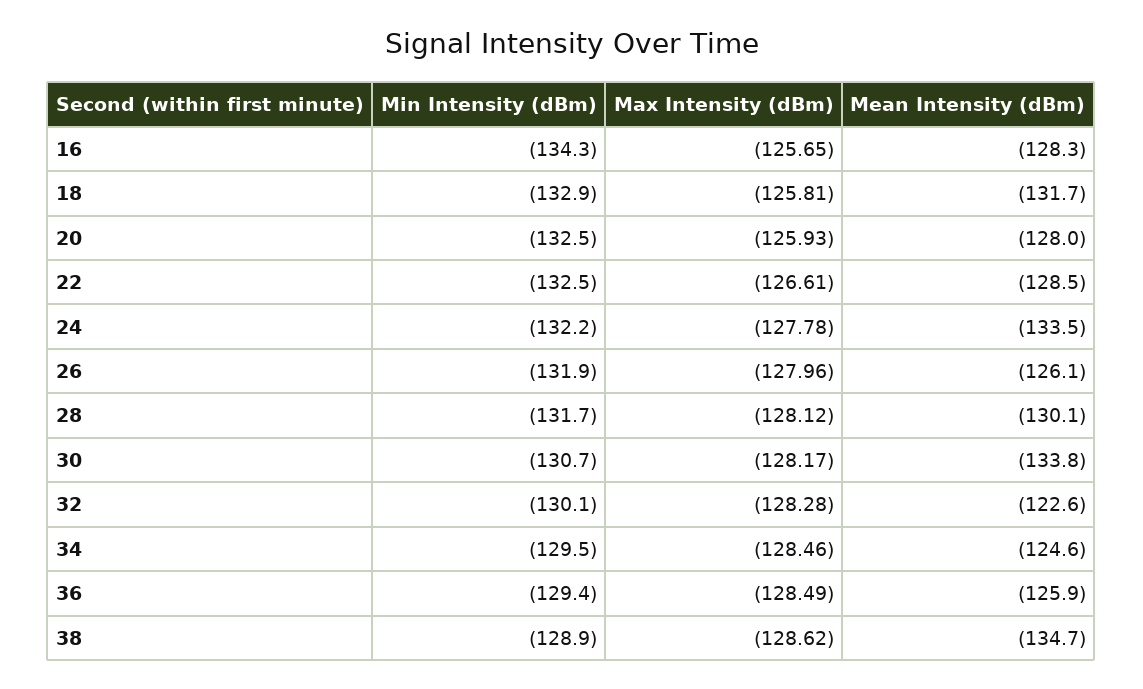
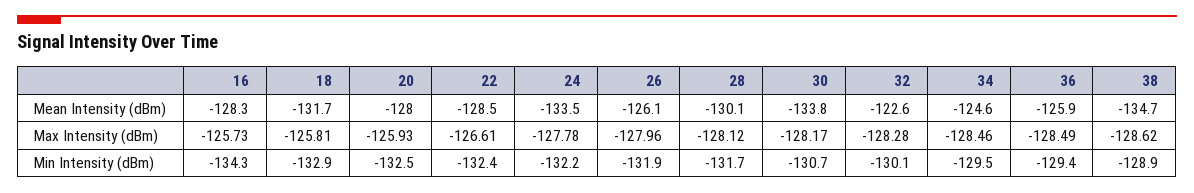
  {
    "Min Intensity (dBm)": {
      "16": -134.3,
      "18": -132.9,
      "20": -132.5,
-     "22": -132.5,
+     "22": -132.4,
      "24": -132.2,
      "26": -131.9,
      "28": -131.7,
      "30": -130.7,
      "32": -130.1,
      "34": -129.5,
      "36": -129.4,
      "38": -128.9
    },
    "Max Intensity (dBm)": {
-     "16": -125.65,
+     "16": -125.73,
      "18": -125.81,
      "20": -125.93,
      "22": -126.61,
      "24": -127.78,
      "26": -127.96,
      "28": -128.12,
      "30": -128.17,
      "32": -128.28,
      "34": -128.46,
      "36": -128.49,
      "38": -128.62
    },
    "Mean Intensity (dBm)": {
      "16": -128.3,
      "18": -131.7,
      "20": -128,
      "22": -128.5,
      "24": -133.5,
      "26": -126.1,
      "28": -130.1,
      "30": -133.8,
      "32": -122.6,
      "34": -124.6,
      "36": -125.9,
      "38": -134.7
    }
  }

